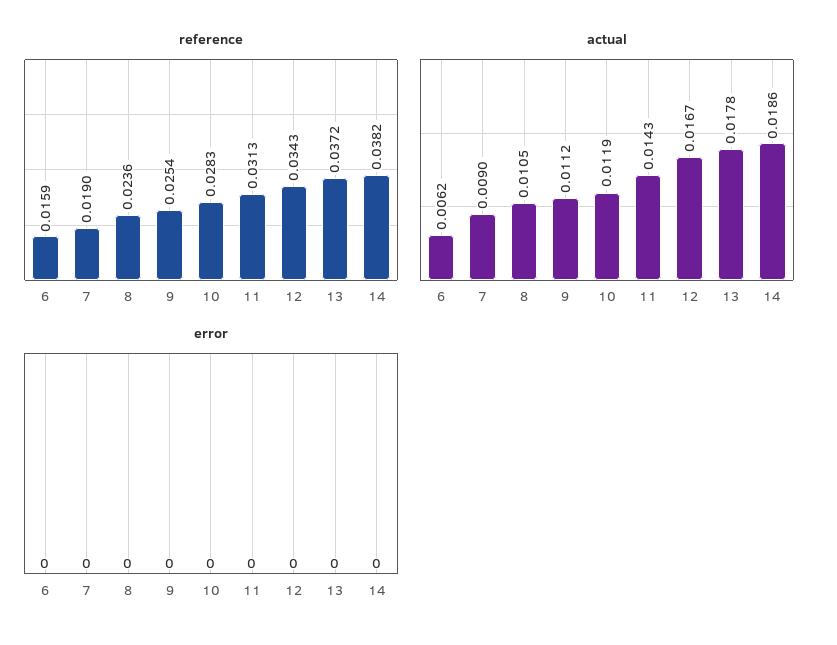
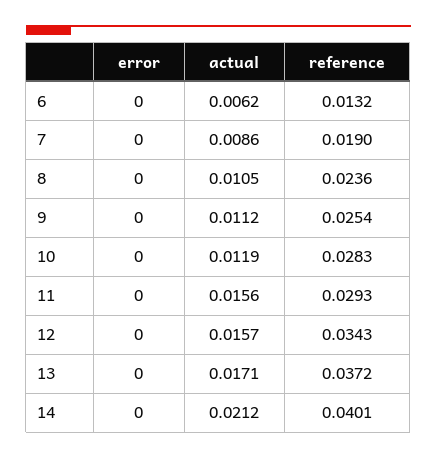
  {
    "reference": {
-     "6": 0.0159,
+     "6": 0.0132,
      "7": 0.019,
      "8": 0.0236,
      "9": 0.0254,
      "10": 0.0283,
-     "11": 0.0313,
+     "11": 0.0293,
      "12": 0.0343,
      "13": 0.0372,
-     "14": 0.0382
+     "14": 0.0401
    },
    "actual": {
      "6": 0.0062,
-     "7": 0.009,
+     "7": 0.0086,
      "8": 0.0105,
      "9": 0.0112,
      "10": 0.0119,
-     "11": 0.0143,
+     "11": 0.0156,
-     "12": 0.0167,
+     "12": 0.0157,
-     "13": 0.0178,
+     "13": 0.0171,
-     "14": 0.0186
+     "14": 0.0212
    },
    "error": {
      "6": 0,
      "7": 0,
      "8": 0,
      "9": 0,
      "10": 0,
      "11": 0,
      "12": 0,
      "13": 0,
      "14": 0
    }
  }

